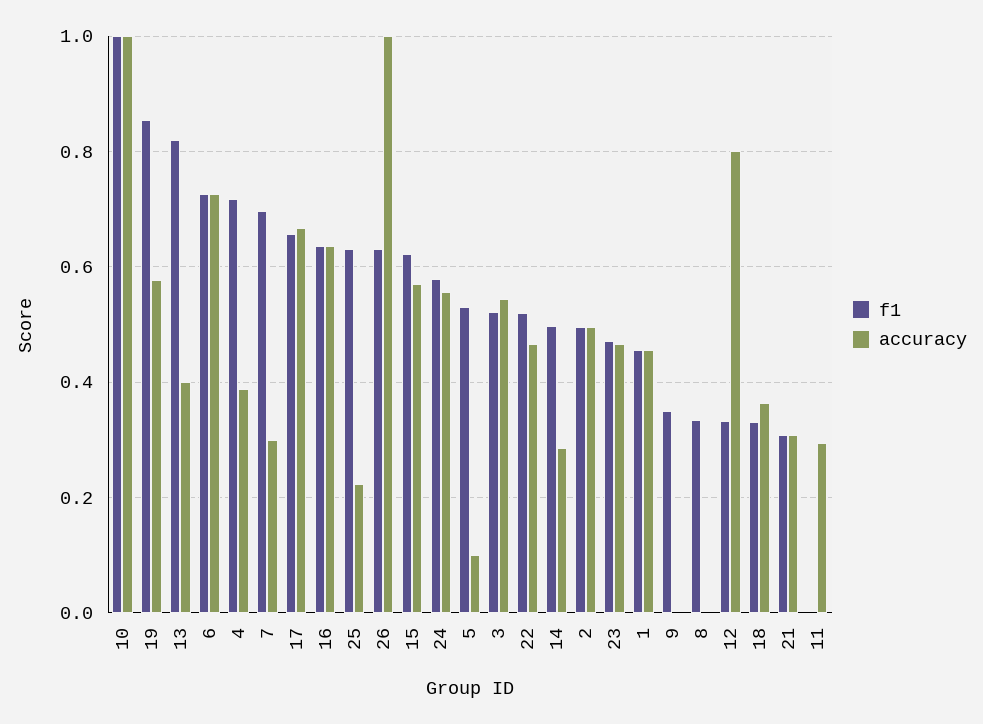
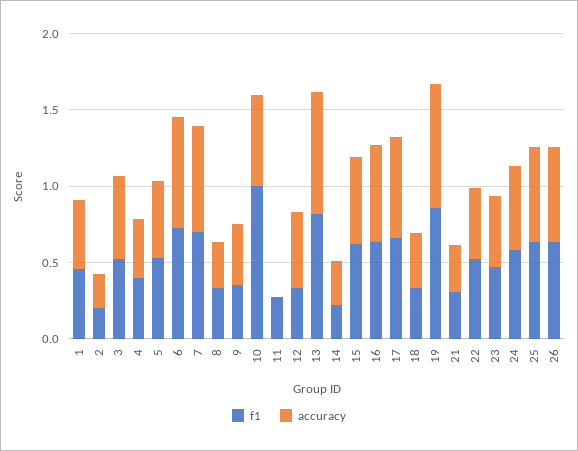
  {
    "f1": {
      "10": 1,
      "19": 0.86,
      "13": 0.82,
      "6": 0.72,
-     "4": 0.72,
+     "4": 0.4,
      "7": 0.7,
      "17": 0.66,
      "16": 0.64,
      "25": 0.64,
      "26": 0.64,
      "15": 0.62,
      "24": 0.58,
      "5": 0.54,
      "3": 0.52,
      "22": 0.52,
-     "14": 0.5,
+     "14": 0.2,
-     "2": 0.5,
+     "2": 0.2,
      "23": 0.48,
      "1": 0.46,
      "9": 0.36,
      "8": 0.34,
      "12": 0.34,
      "18": 0.34,
      "21": 0.3,
-     "11": 0
+     "11": 0.3
    },
    "accuracy": {
-     "10": 1,
+     "10": 0.6,
-     "19": 0.58,
+     "19": 0.8,
-     "13": 0.4,
+     "13": 0.8,
      "6": 0.72,
      "4": 0.38,
-     "7": 0.3,
+     "7": 0.7,
      "17": 0.66,
      "16": 0.64,
-     "25": 0.22,
+     "25": 0.6,
-     "26": 1,
+     "26": 0.6,
      "15": 0.58,
      "24": 0.56,
-     "5": 0.1,
+     "5": 0.5,
      "3": 0.54,
      "22": 0.46,
      "14": 0.28,
-     "2": 0.5,
+     "2": 0.2,
      "23": 0.46,
      "1": 0.46,
-     "9": 0,
+     "9": 0.4,
-     "8": 0,
+     "8": 0.3,
-     "12": 0.8,
+     "12": 0.5,
      "18": 0.36,
      "21": 0.3,
-     "11": 0.3
+     "11": 0
    }
  }

